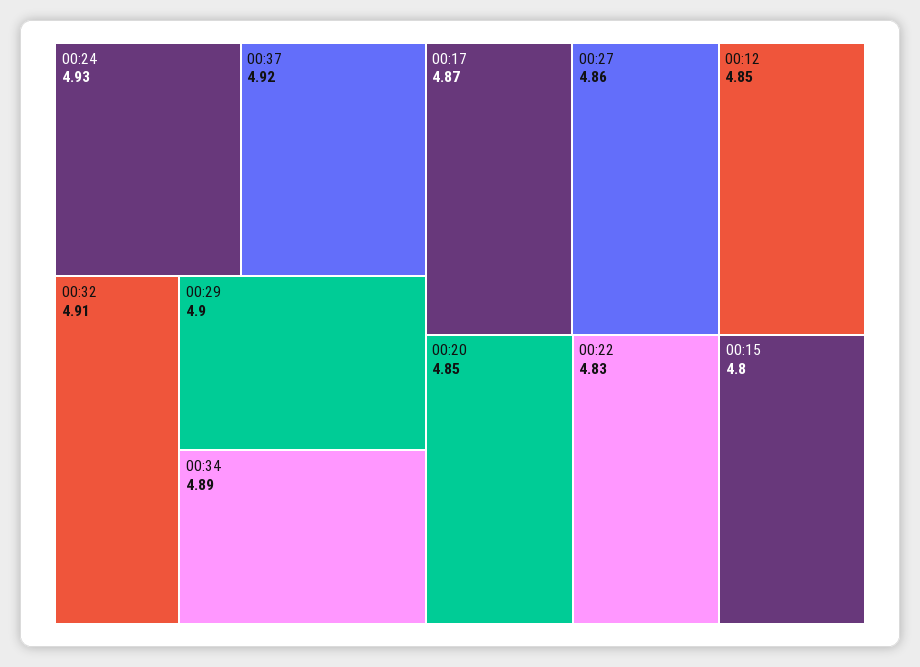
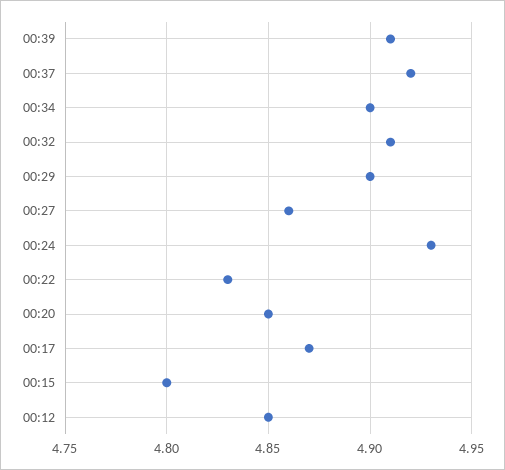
  {
    "00:24": 4.93,
    "00:37": 4.92,
    "00:32": 4.91,
    "00:29": 4.9,
-   "00:34": 4.89,
+   "00:34": 4.9,
    "00:17": 4.87,
    "00:27": 4.86,
    "00:12": 4.85,
    "00:20": 4.85,
    "00:22": 4.83,
-   "00:15": 4.8
+   "00:15": 4.8,
+   "00:39": 4.91
  }

